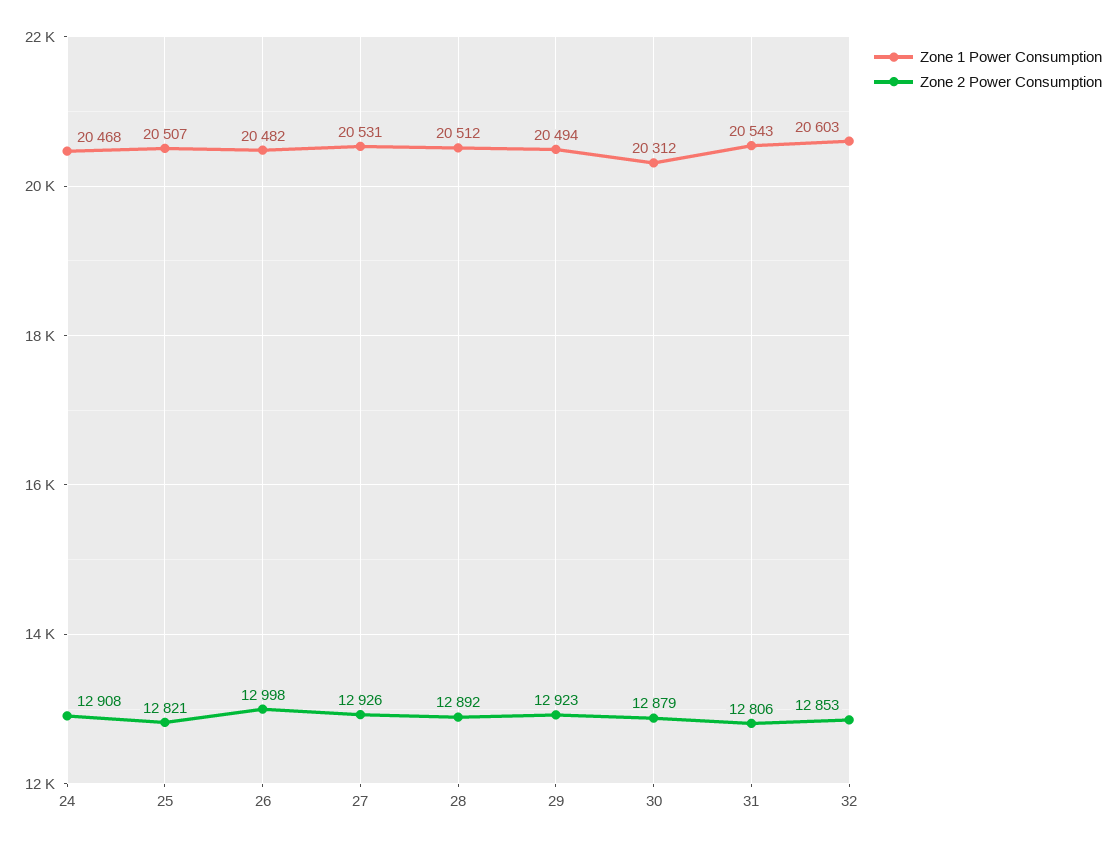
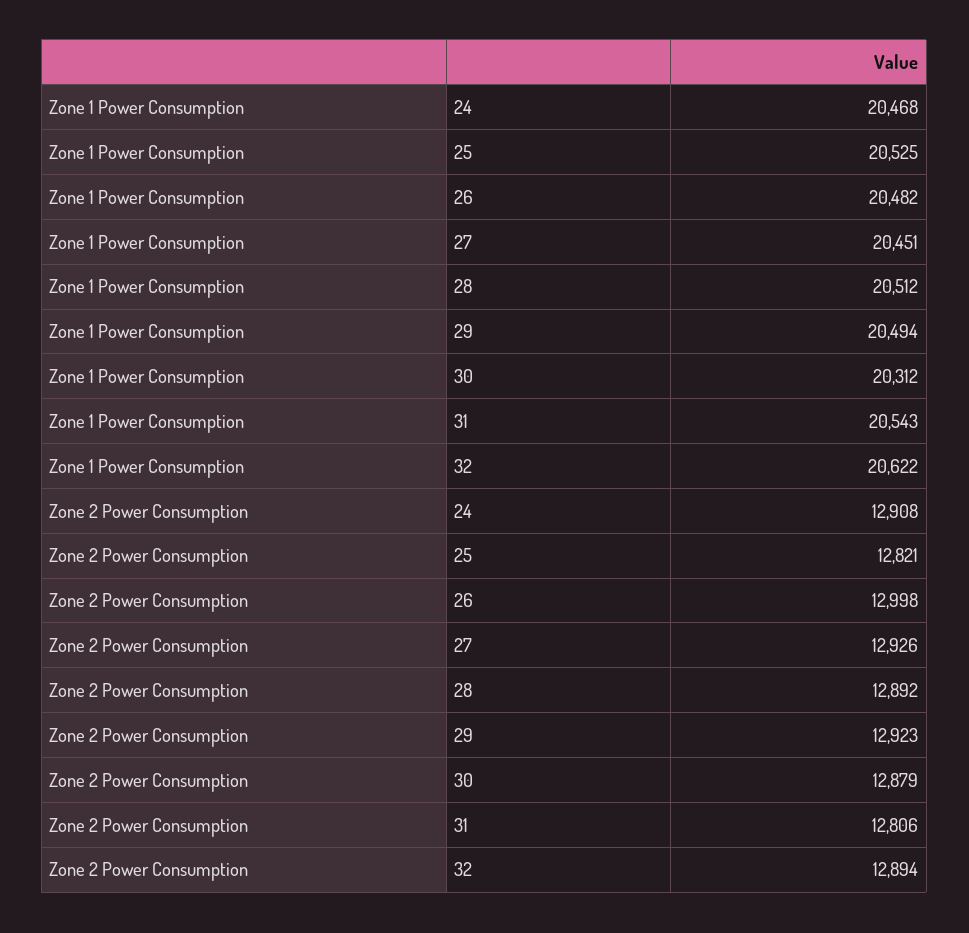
  {
    "Zone 1 Power Consumption": {
      "24": 20468,
-     "25": 20507,
+     "25": 20525,
      "26": 20482,
-     "27": 20531,
+     "27": 20451,
      "28": 20512,
      "29": 20494,
      "30": 20312,
      "31": 20543,
-     "32": 20603
+     "32": 20622
    },
    "Zone 2 Power Consumption": {
      "24": 12908,
      "25": 12821,
      "26": 12998,
      "27": 12926,
      "28": 12892,
      "29": 12923,
      "30": 12879,
      "31": 12806,
-     "32": 12853
+     "32": 12894
    }
  }

